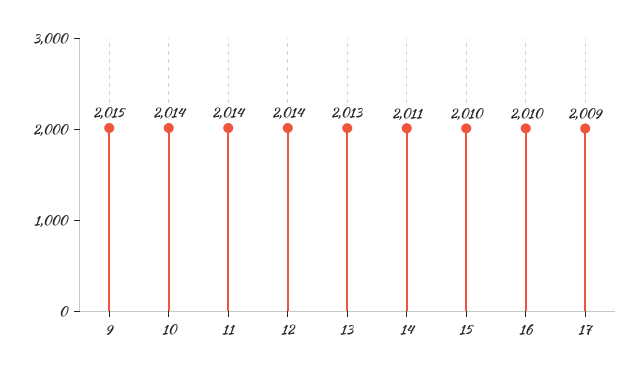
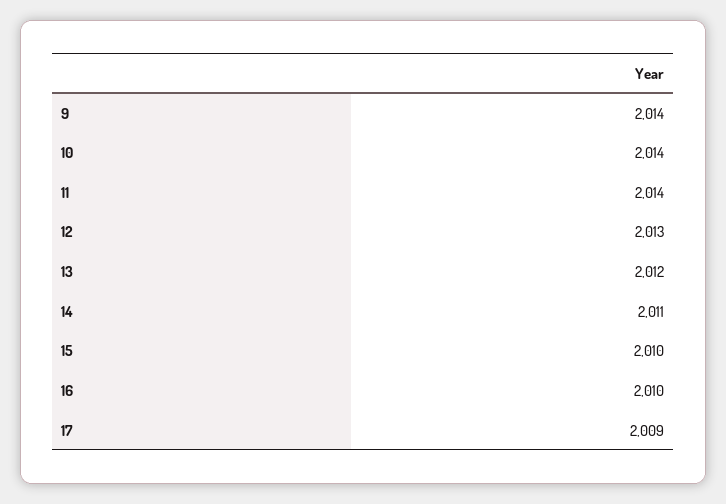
  {
-   "9": 2015,
+   "9": 2014,
    "10": 2014,
    "11": 2014,
-   "12": 2014,
+   "12": 2013,
-   "13": 2013,
+   "13": 2012,
    "14": 2011,
    "15": 2010,
    "16": 2010,
    "17": 2009
  }

